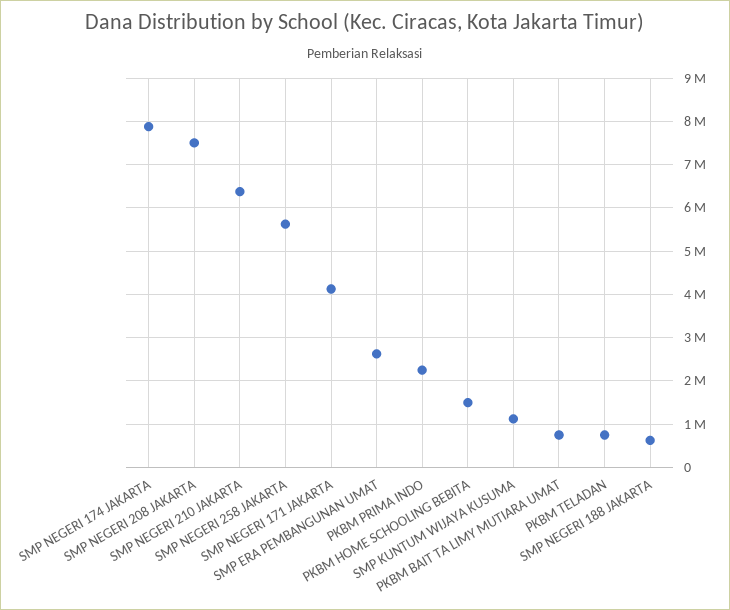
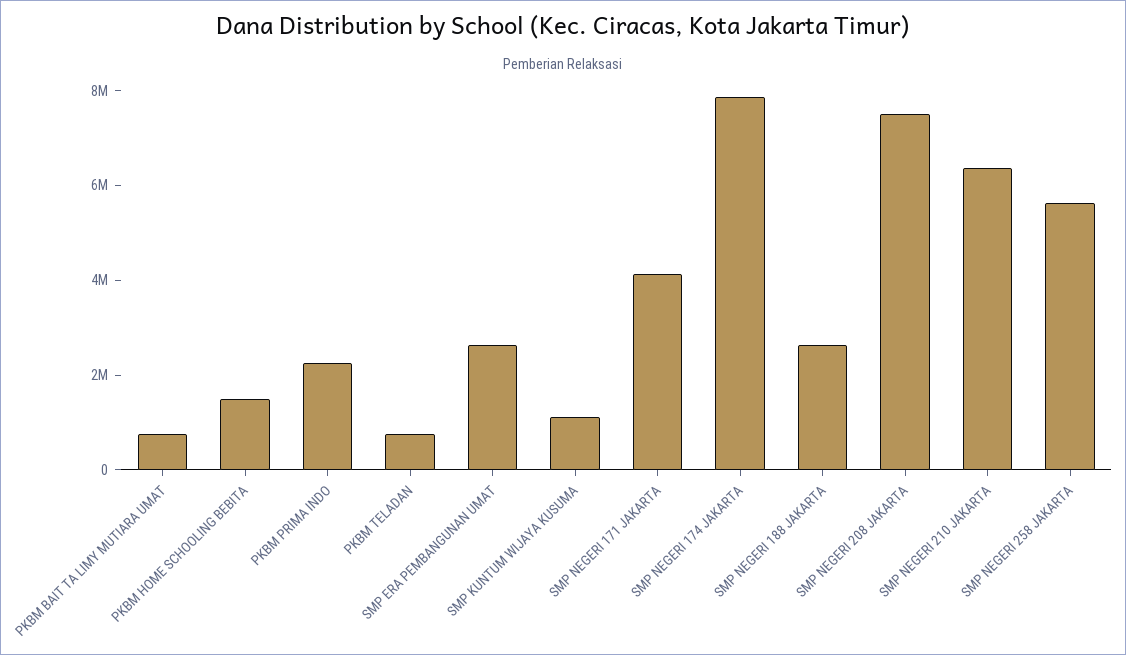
  {
    "SMP NEGERI 174 JAKARTA": 7800000,
    "SMP NEGERI 208 JAKARTA": 7600000,
    "SMP NEGERI 210 JAKARTA": 6400000,
    "SMP NEGERI 258 JAKARTA": 5600000,
    "SMP NEGERI 171 JAKARTA": 4200000,
    "SMP ERA PEMBANGUNAN UMAT": 2600000,
    "PKBM PRIMA INDO": 2200000,
    "PKBM HOME SCHOOLING BEBITA": 1600000,
    "SMP KUNTUM WIJAYA KUSUMA": 1200000,
    "PKBM BAIT TA LIMY MUTIARA UMAT": 800000,
    "PKBM TELADAN": 800000,
-   "SMP NEGERI 188 JAKARTA": 600000
+   "SMP NEGERI 188 JAKARTA": 2500000
  }

